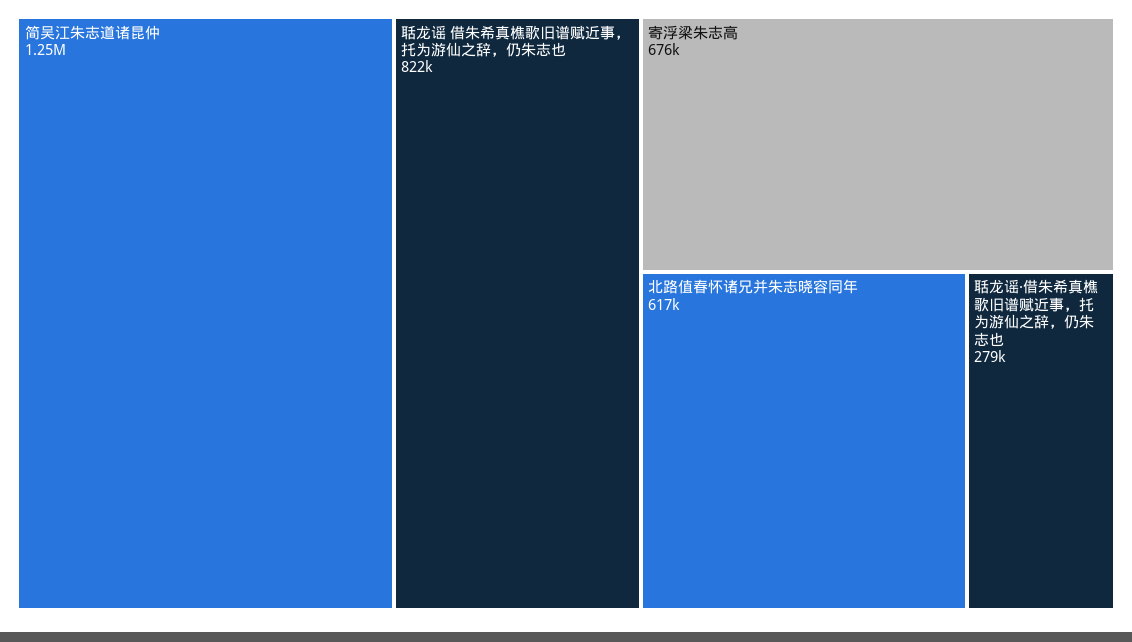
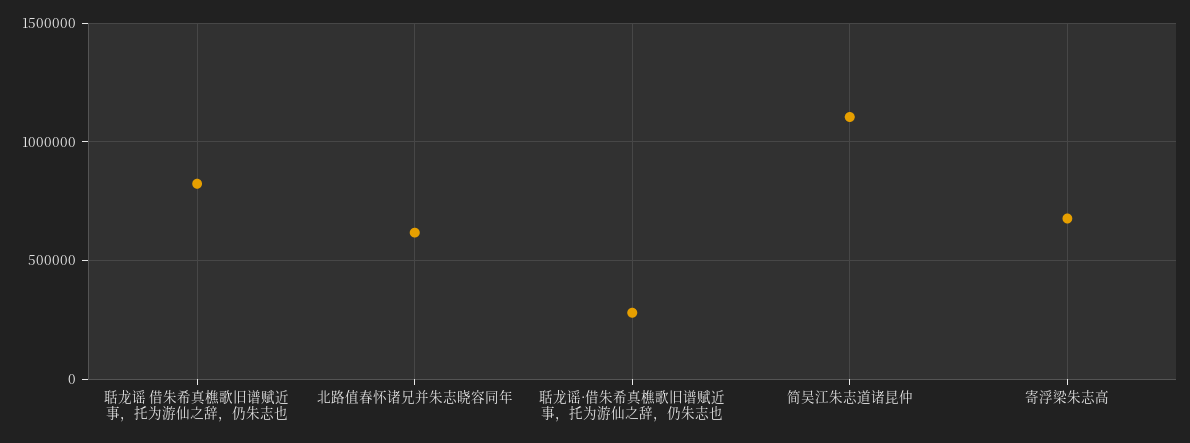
  {
-   "简吴江朱志道诸昆仲": 1250000,
+   "简吴江朱志道诸昆仲": 1100000,
    "聒龙谣 借朱希真樵歌旧谱赋近事，托为游仙之辞，仍朱志也": 822000,
    "寄浮梁朱志高": 676000,
    "北路值春怀诸兄并朱志晓容同年": 617000,
    "聒龙谣·借朱希真樵歌旧谱赋近事，托为游仙之辞，仍朱志也": 279000
  }

